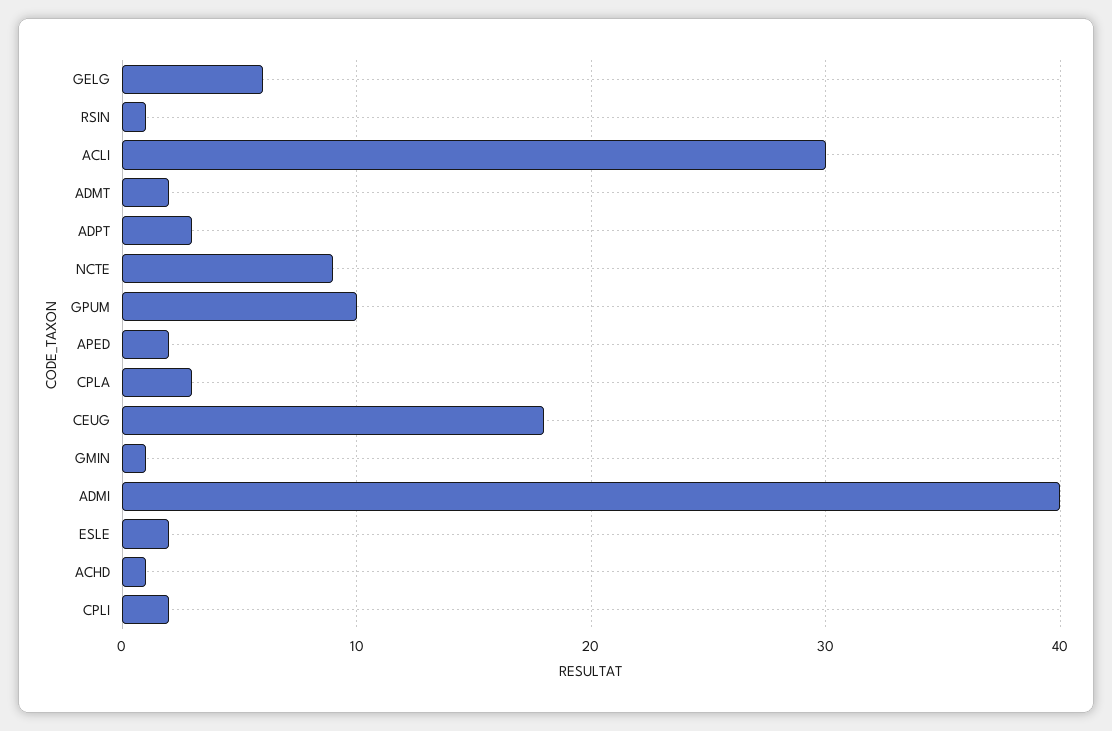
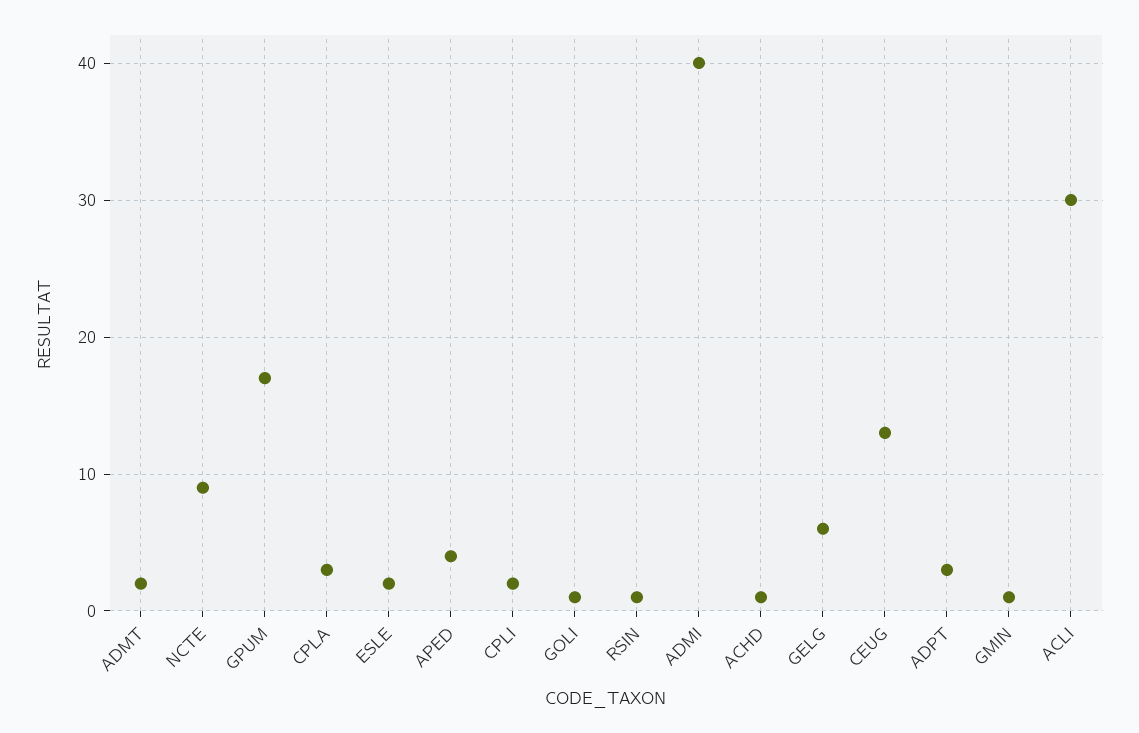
  {
    "GELG": 6,
    "RSIN": 1,
    "ACLI": 30,
    "ADMT": 2,
    "ADPT": 3,
    "NCTE": 9,
-   "GPUM": 10,
+   "GPUM": 17,
-   "APED": 2,
+   "APED": 4,
    "CPLA": 3,
-   "CEUG": 18,
+   "CEUG": 13,
    "GMIN": 1,
    "ADMI": 40,
    "ESLE": 2,
    "ACHD": 1,
-   "CPLI": 2
+   "CPLI": 2,
+   "GOLI": 1
  }

